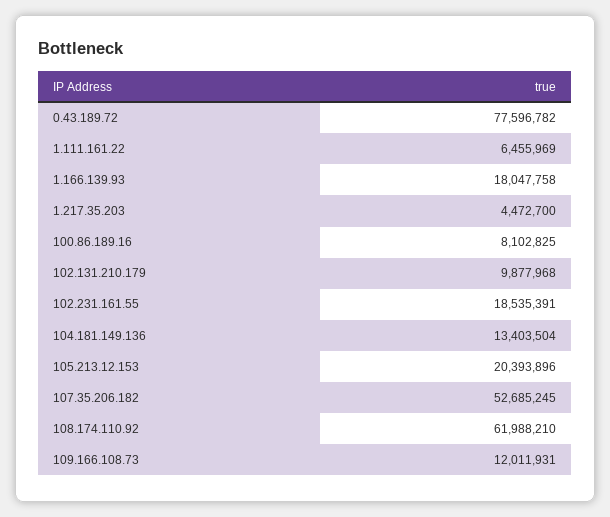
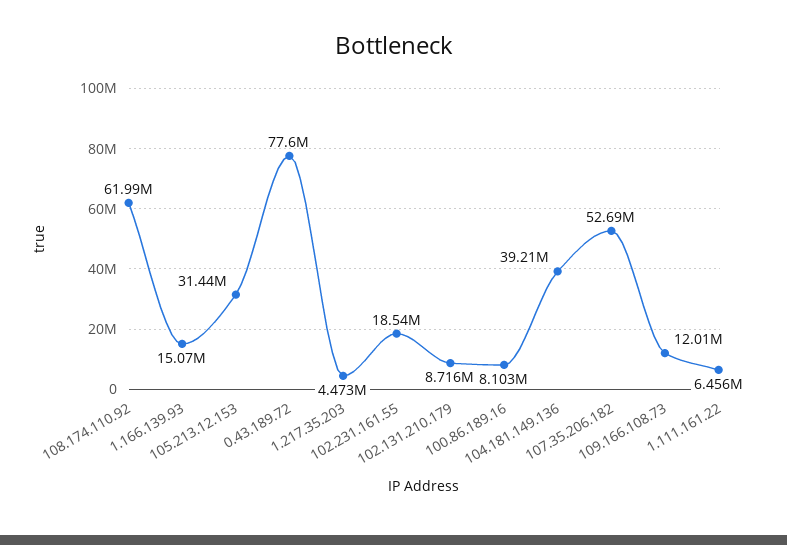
  {
    "0.43.189.72": 77596782,
    "1.111.161.22": 6455969,
-   "1.166.139.93": 18047758,
+   "1.166.139.93": 15070000,
    "1.217.35.203": 4472700,
    "100.86.189.16": 8102825,
-   "102.131.210.179": 9877968,
+   "102.131.210.179": 8716000,
    "102.231.161.55": 18535391,
-   "104.181.149.136": 13403504,
+   "104.181.149.136": 39210000,
-   "105.213.12.153": 20393896,
+   "105.213.12.153": 31440000,
    "107.35.206.182": 52685245,
    "108.174.110.92": 61988210,
    "109.166.108.73": 12011931
  }

